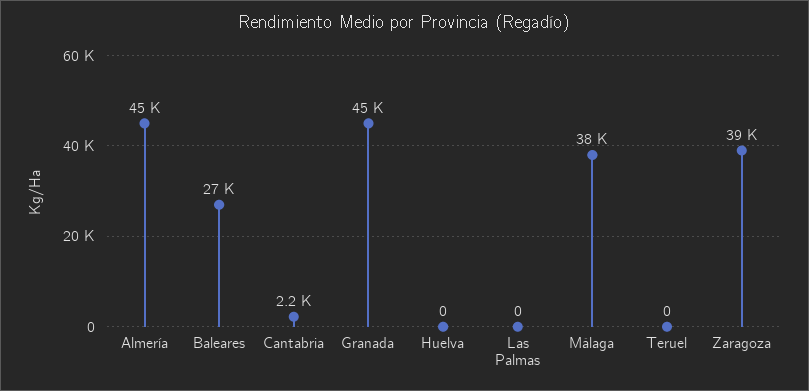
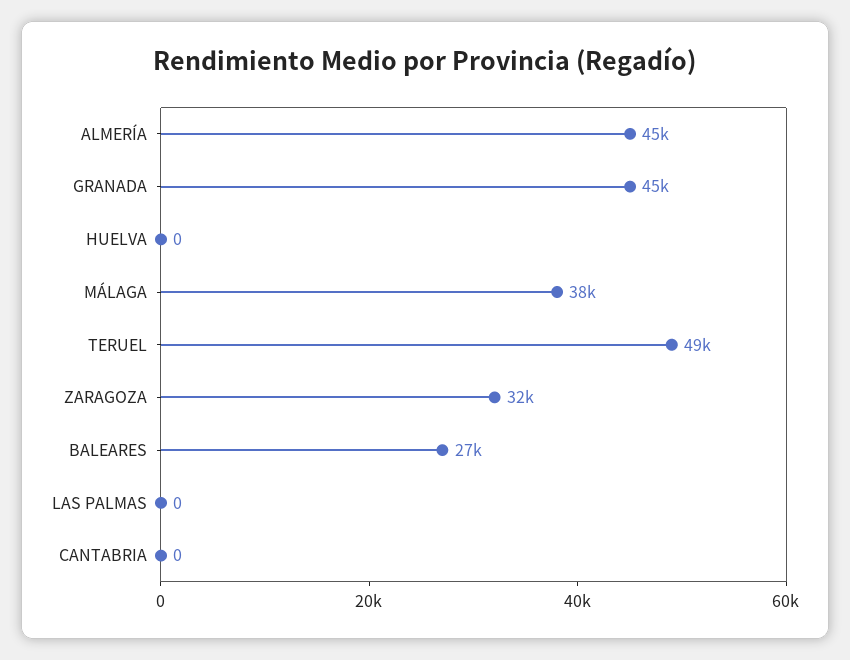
  {
    "Almería": 45000,
    "Baleares": 27000,
-   "Cantabria": 2200,
+   "Cantabria": 0,
    "Granada": 45000,
    "Huelva": 0,
    "Las Palmas": 0,
    "Málaga": 38000,
-   "Teruel": 0,
+   "Teruel": 49000,
-   "Zaragoza": 39000
+   "Zaragoza": 32000
  }

